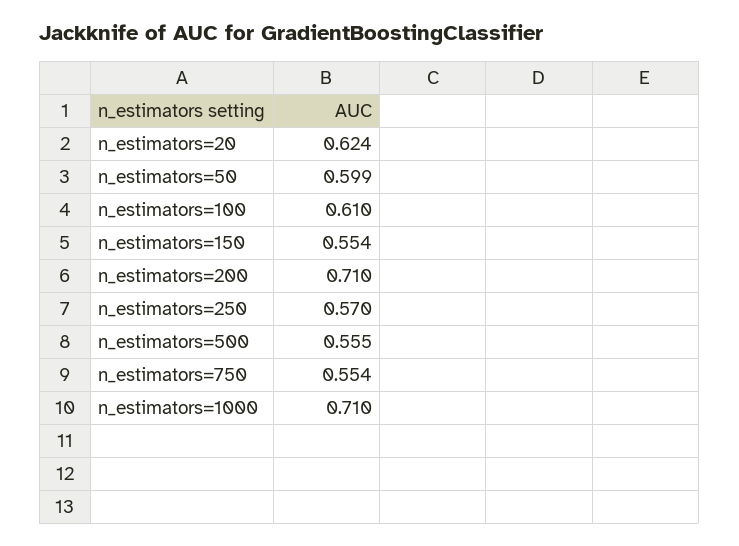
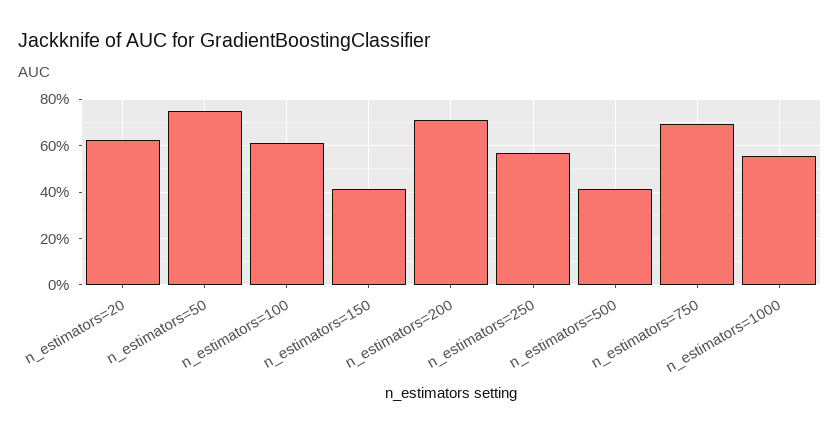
  {
    "n_estimators=20": 0.624,
-   "n_estimators=50": 0.599,
+   "n_estimators=50": 0.75,
    "n_estimators=100": 0.61,
-   "n_estimators=150": 0.554,
+   "n_estimators=150": 0.4,
    "n_estimators=200": 0.71,
    "n_estimators=250": 0.57,
-   "n_estimators=500": 0.555,
+   "n_estimators=500": 0.4,
-   "n_estimators=750": 0.554,
+   "n_estimators=750": 0.7,
-   "n_estimators=1000": 0.71
+   "n_estimators=1000": 0.55
  }

